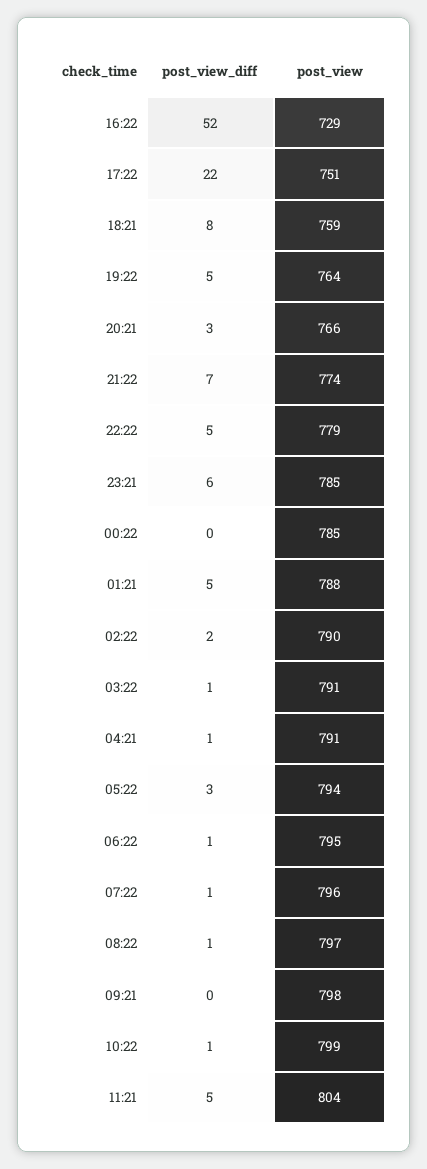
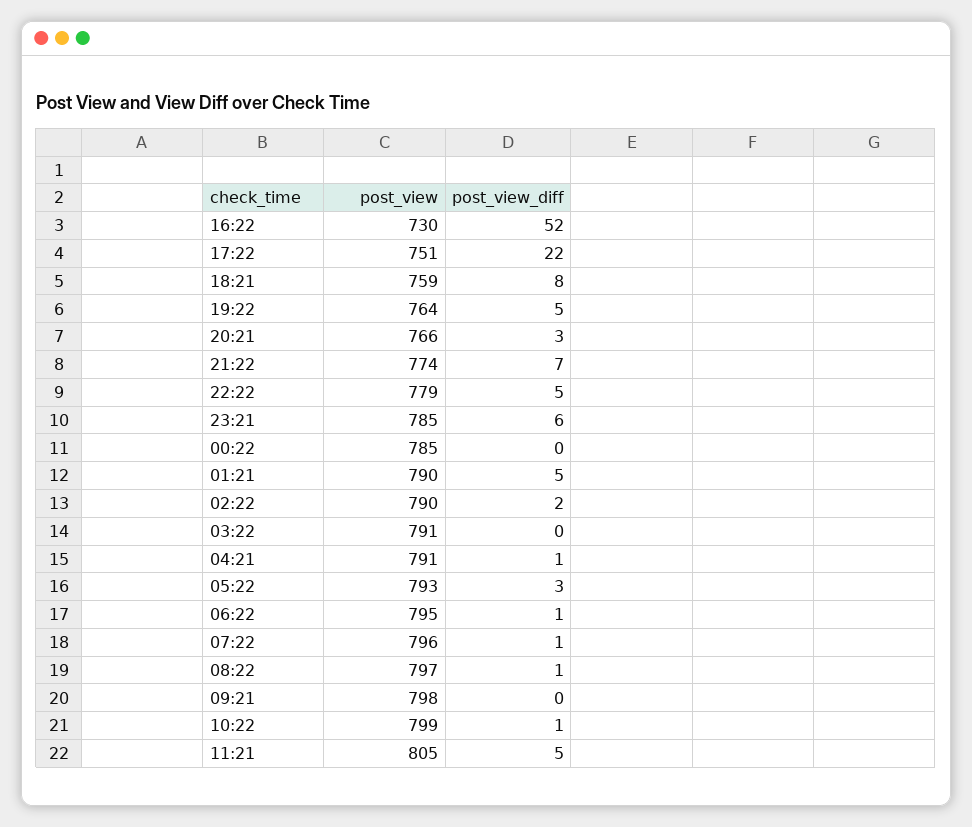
  {
    "post_view_diff": {
      "16:22": 52,
      "17:22": 22,
      "18:21": 8,
      "19:22": 5,
      "20:21": 3,
      "21:22": 7,
      "22:22": 5,
      "23:21": 6,
      "00:22": 0,
      "01:21": 5,
      "02:22": 2,
-     "03:22": 1,
+     "03:22": 0,
      "04:21": 1,
      "05:22": 3,
      "06:22": 1,
      "07:22": 1,
      "08:22": 1,
      "09:21": 0,
      "10:22": 1,
      "11:21": 5
    },
    "post_view": {
-     "16:22": 729,
+     "16:22": 730,
      "17:22": 751,
      "18:21": 759,
      "19:22": 764,
      "20:21": 766,
      "21:22": 774,
      "22:22": 779,
      "23:21": 785,
      "00:22": 785,
-     "01:21": 788,
+     "01:21": 790,
      "02:22": 790,
      "03:22": 791,
      "04:21": 791,
-     "05:22": 794,
+     "05:22": 793,
      "06:22": 795,
      "07:22": 796,
      "08:22": 797,
      "09:21": 798,
      "10:22": 799,
-     "11:21": 804
+     "11:21": 805
    }
  }

